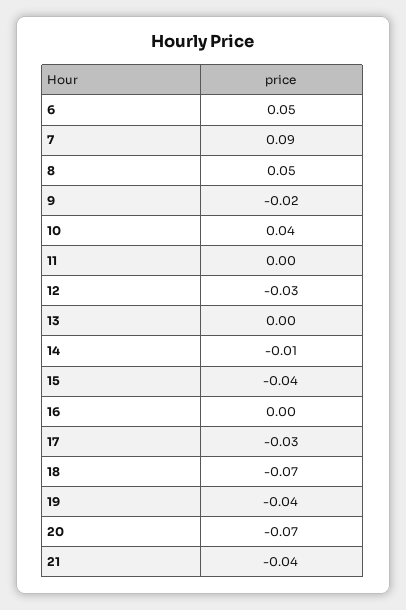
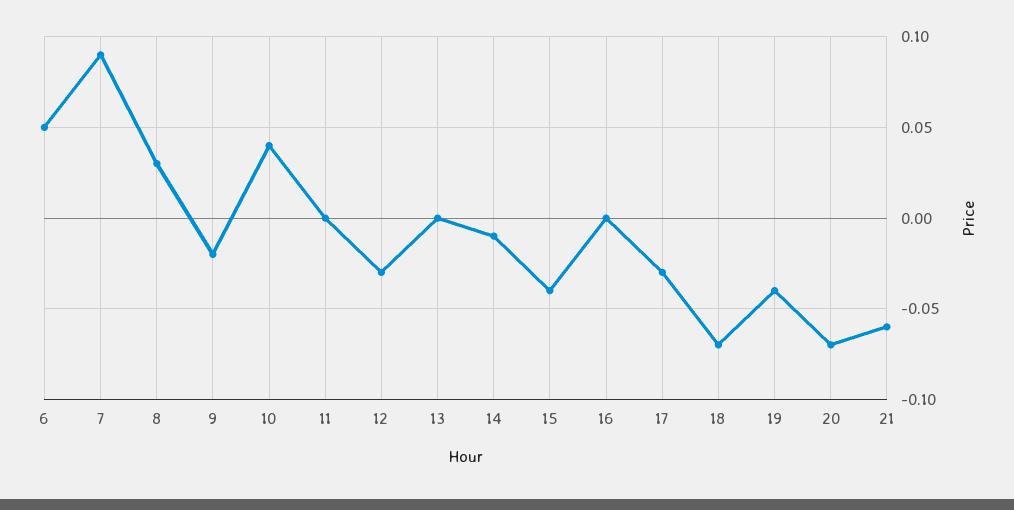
  {
    "6": 0.05,
    "7": 0.09,
-   "8": 0.05,
+   "8": 0.03,
    "9": -0.02,
    "10": 0.04,
    "11": 0,
    "12": -0.03,
    "13": 0,
    "14": -0.01,
    "15": -0.04,
    "16": 0,
    "17": -0.03,
    "18": -0.07,
    "19": -0.04,
    "20": -0.07,
-   "21": -0.04
+   "21": -0.06
  }

